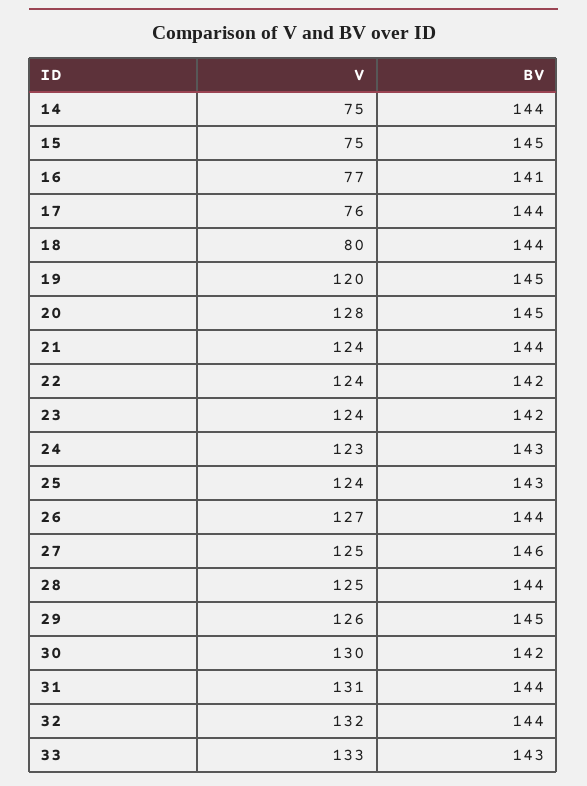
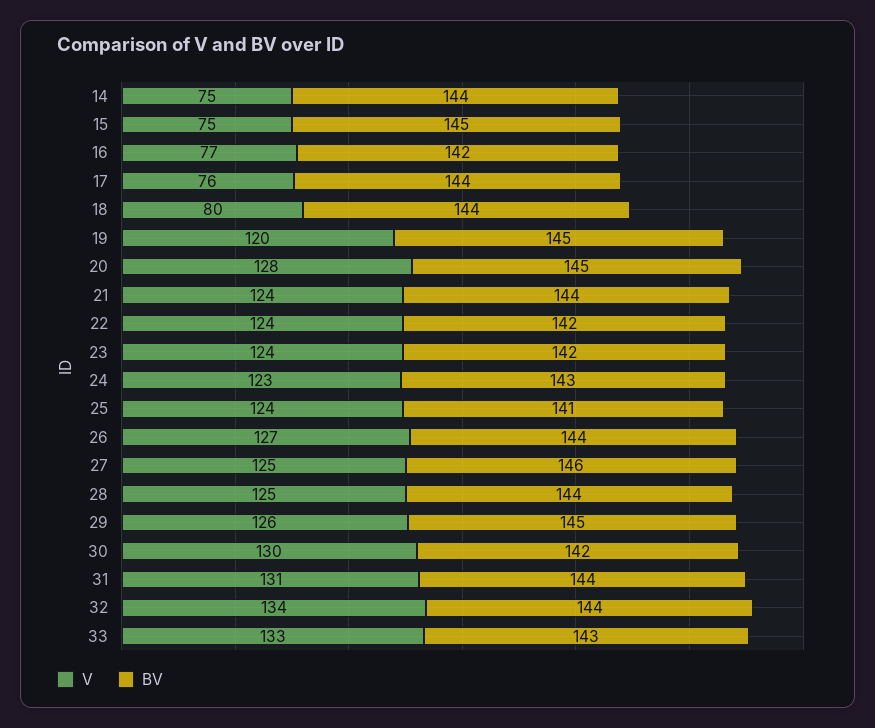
  {
    "V": {
      "14": 75,
      "15": 75,
      "16": 77,
      "17": 76,
      "18": 80,
      "19": 120,
      "20": 128,
      "21": 124,
      "22": 124,
      "23": 124,
      "24": 123,
      "25": 124,
      "26": 127,
      "27": 125,
      "28": 125,
      "29": 126,
      "30": 130,
      "31": 131,
-     "32": 132,
+     "32": 134,
      "33": 133
    },
    "BV": {
      "14": 144,
      "15": 145,
-     "16": 141,
+     "16": 142,
      "17": 144,
      "18": 144,
      "19": 145,
      "20": 145,
      "21": 144,
      "22": 142,
      "23": 142,
      "24": 143,
-     "25": 143,
+     "25": 141,
      "26": 144,
      "27": 146,
      "28": 144,
      "29": 145,
      "30": 142,
      "31": 144,
      "32": 144,
      "33": 143
    }
  }

